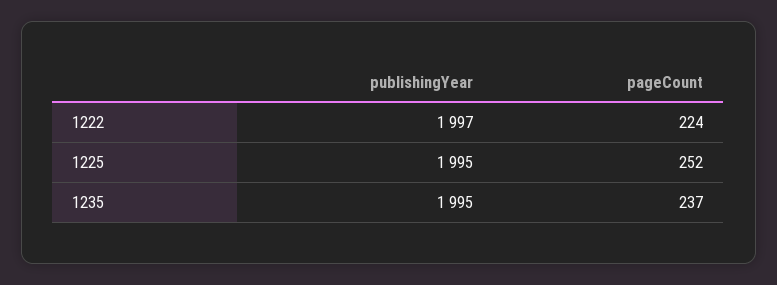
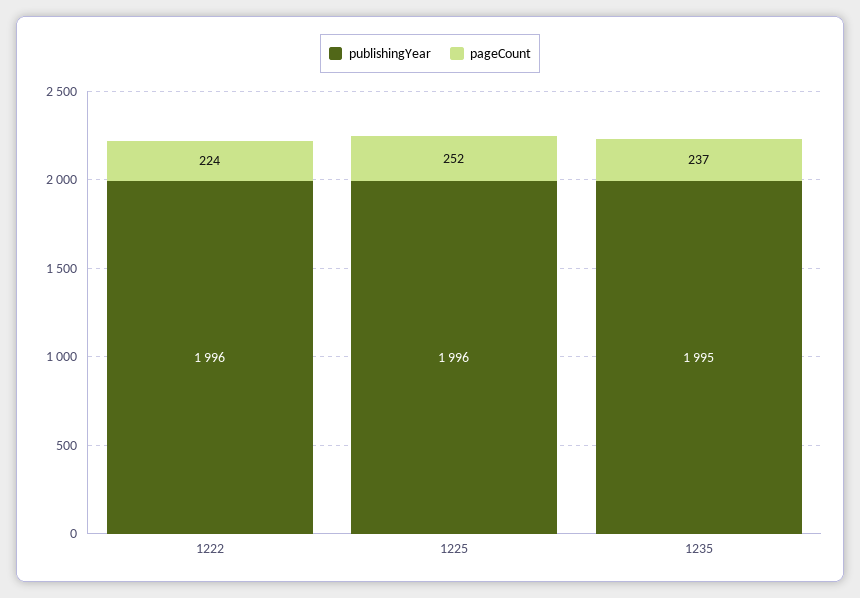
  {
    "publishingYear": {
-     "1222": 1997,
+     "1222": 1996,
-     "1225": 1995,
+     "1225": 1996,
      "1235": 1995
    },
    "pageCount": {
      "1222": 224,
      "1225": 252,
      "1235": 237
    }
  }

